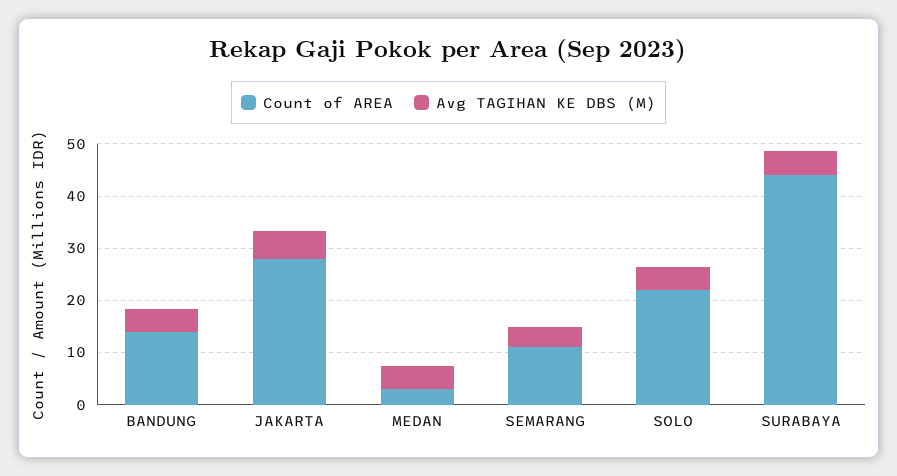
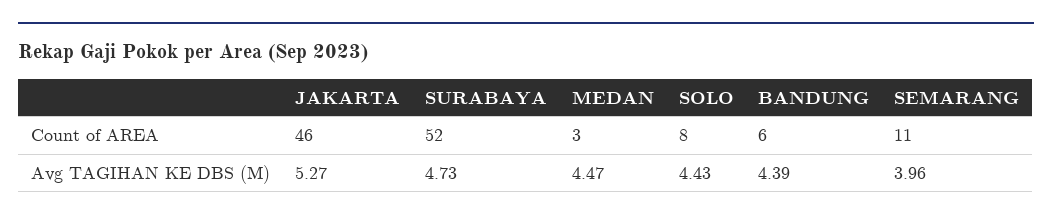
  {
    "Count of AREA": {
-     "BANDUNG": 14,
+     "BANDUNG": 6,
-     "JAKARTA": 28,
+     "JAKARTA": 46,
      "MEDAN": 3,
      "SEMARANG": 11,
-     "SOLO": 22,
+     "SOLO": 8,
-     "SURABAYA": 44
+     "SURABAYA": 52
    },
    "Avg TAGIHAN KE DBS (M)": {
      "BANDUNG": 4.39,
      "JAKARTA": 5.27,
      "MEDAN": 4.47,
      "SEMARANG": 3.96,
      "SOLO": 4.43,
      "SURABAYA": 4.73
    }
  }

